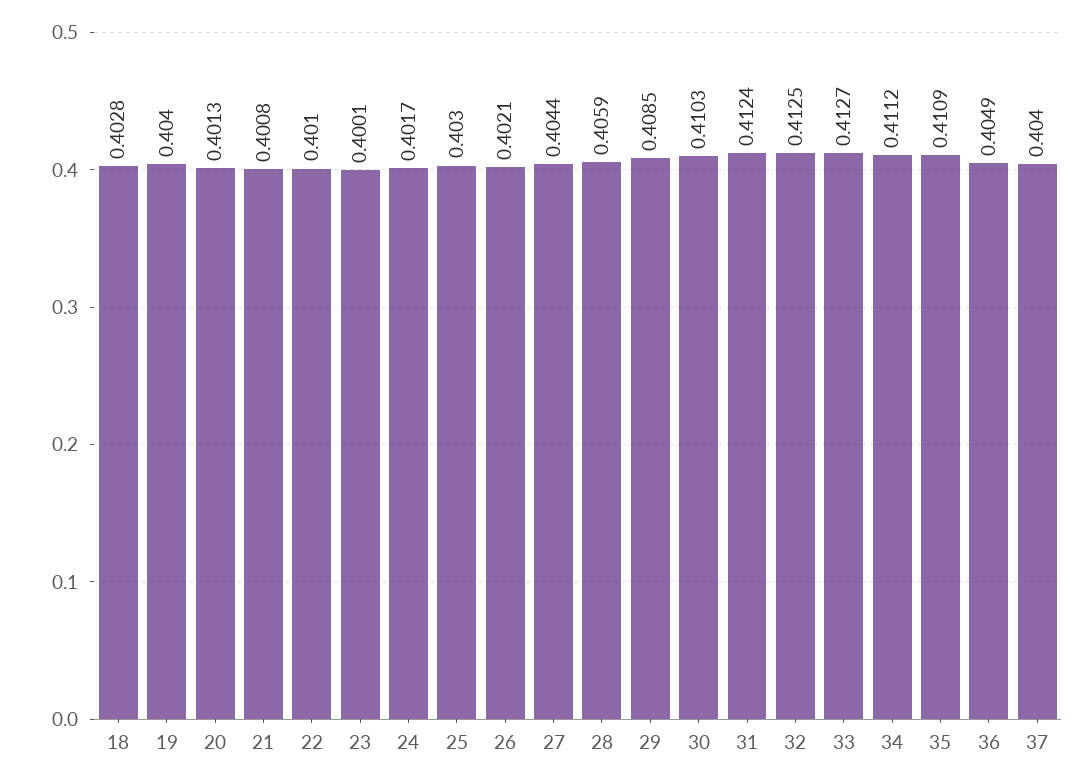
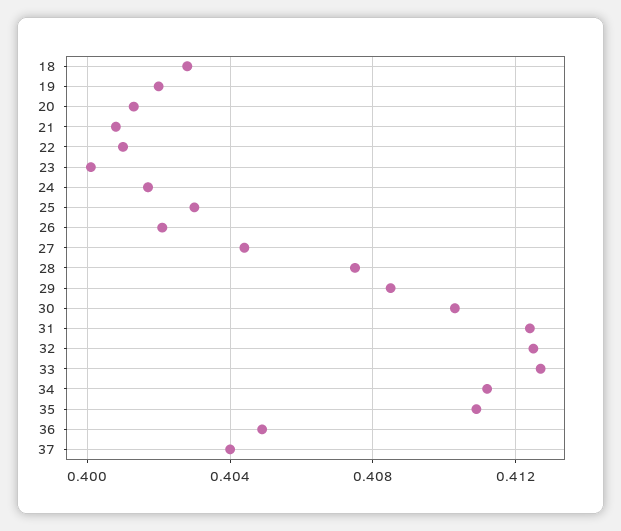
  {
    "18": 0.4028,
-   "19": 0.404,
+   "19": 0.402,
    "20": 0.4013,
    "21": 0.4008,
    "22": 0.401,
    "23": 0.4001,
    "24": 0.4017,
    "25": 0.403,
    "26": 0.4021,
    "27": 0.4044,
-   "28": 0.4059,
+   "28": 0.4075,
    "29": 0.4085,
    "30": 0.4103,
    "31": 0.4124,
    "32": 0.4125,
    "33": 0.4127,
    "34": 0.4112,
    "35": 0.4109,
    "36": 0.4049,
    "37": 0.404
  }

